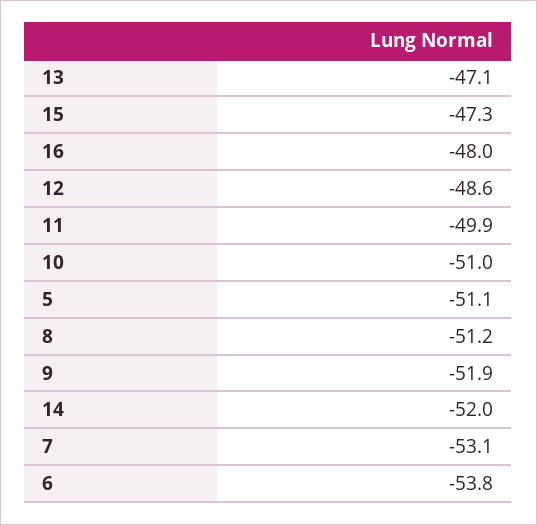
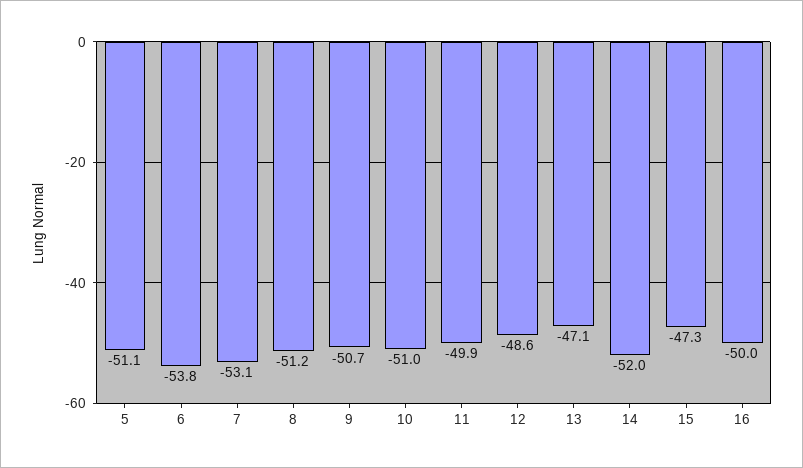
  {
    "13": -47.1,
    "15": -47.3,
-   "16": -48,
+   "16": -50,
    "12": -48.6,
    "11": -49.9,
    "10": -51,
    "5": -51.1,
    "8": -51.2,
-   "9": -51.9,
+   "9": -50.7,
    "14": -52,
    "7": -53.1,
    "6": -53.8
  }

